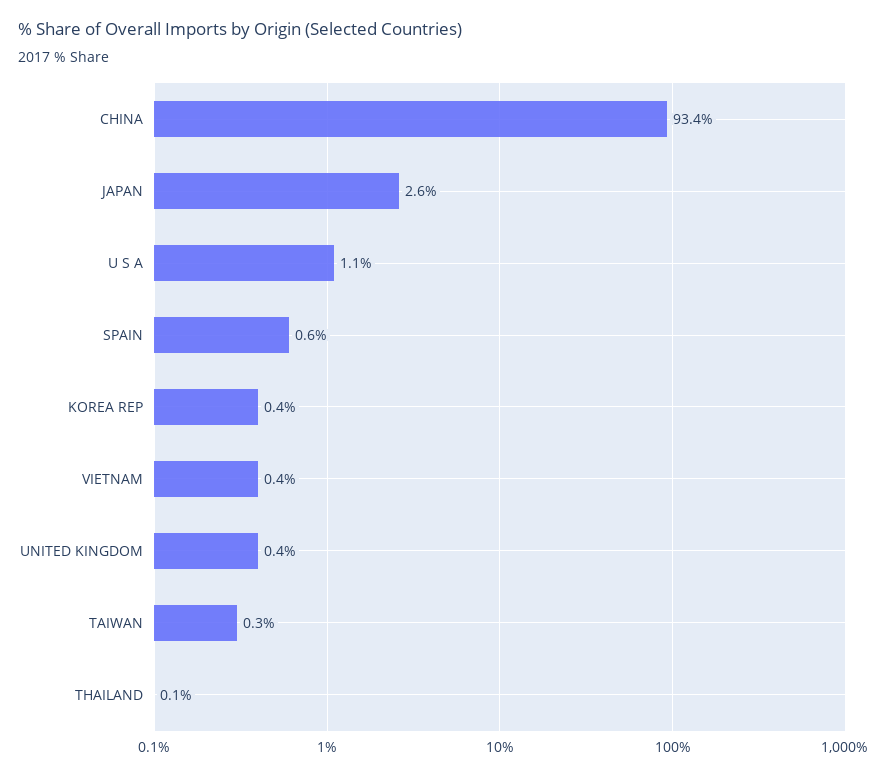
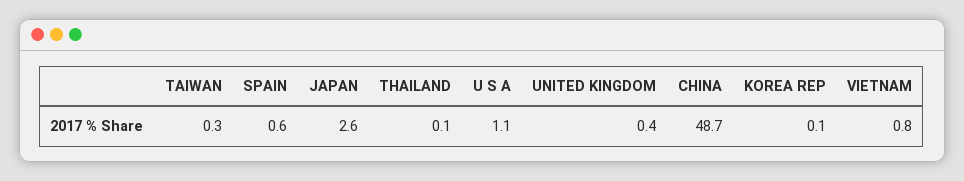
  {
-   "CHINA": 93.4,
+   "CHINA": 48.7,
    "JAPAN": 2.6,
    "U S A": 1.1,
    "SPAIN": 0.6,
-   "KOREA REP": 0.4,
+   "KOREA REP": 0.1,
-   "VIETNAM": 0.4,
+   "VIETNAM": 0.8,
    "UNITED KINGDOM": 0.4,
    "TAIWAN": 0.3,
    "THAILAND": 0.1
  }

